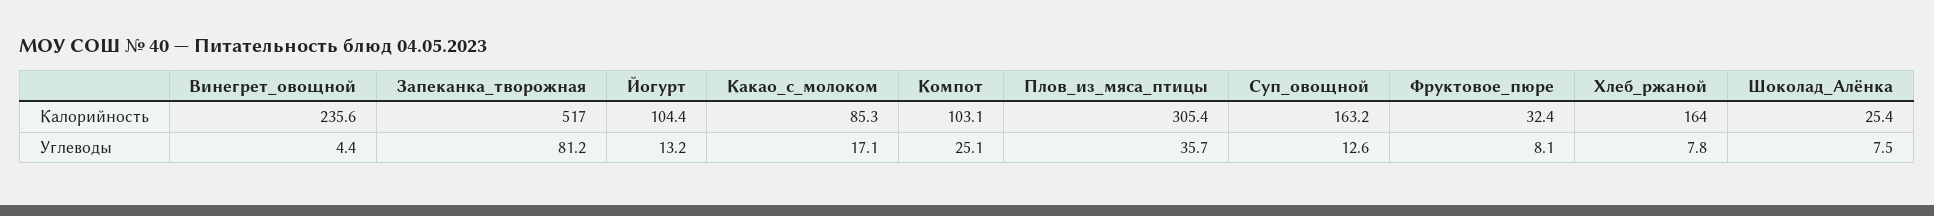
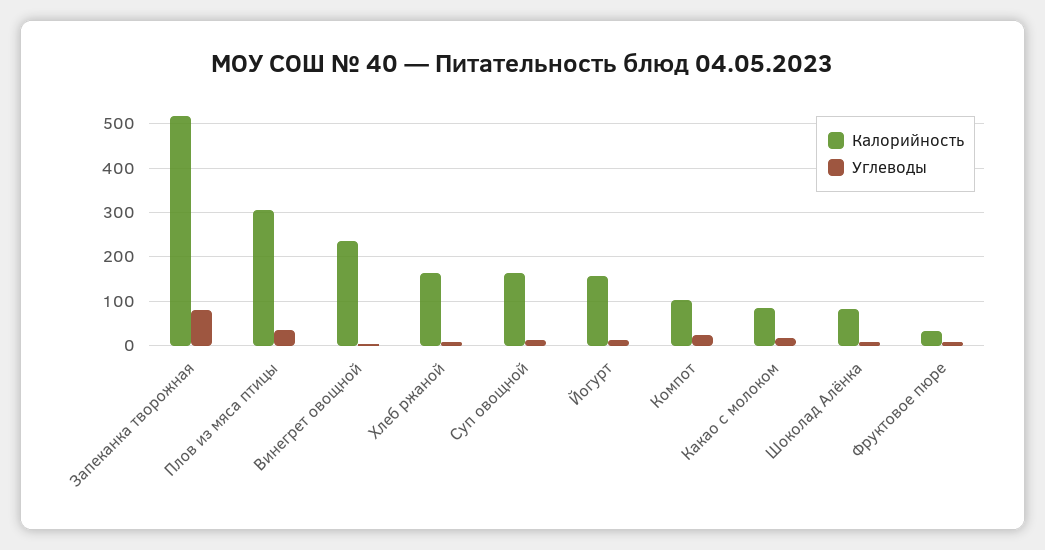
  {
    "Калорийность": {
      "Винегрет_овощной": 235.6,
      "Запеканка_творожная": 517,
-     "Йогурт": 104.4,
+     "Йогурт": 160,
      "Какао_с_молоком": 85.3,
      "Компот": 103.1,
      "Плов_из_мяса_птицы": 305.4,
      "Суп_овощной": 163.2,
      "Фруктовое_пюре": 32.4,
      "Хлеб_ржаной": 164,
-     "Шоколад_Алёнка": 25.4
+     "Шоколад_Алёнка": 80
    },
    "Углеводы": {
      "Винегрет_овощной": 4.4,
      "Запеканка_творожная": 81.2,
      "Йогурт": 13.2,
      "Какао_с_молоком": 17.1,
      "Компот": 25.1,
      "Плов_из_мяса_птицы": 35.7,
      "Суп_овощной": 12.6,
      "Фруктовое_пюре": 8.1,
      "Хлеб_ржаной": 7.8,
      "Шоколад_Алёнка": 7.5
    }
  }

